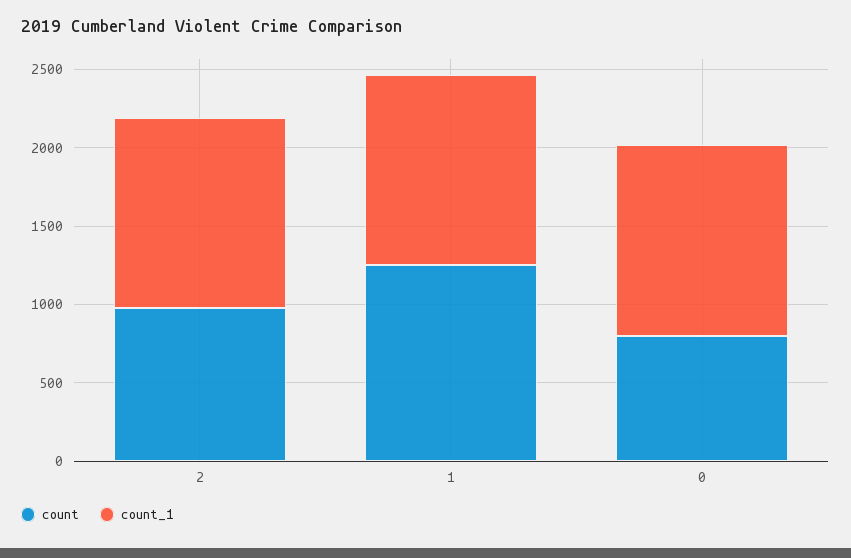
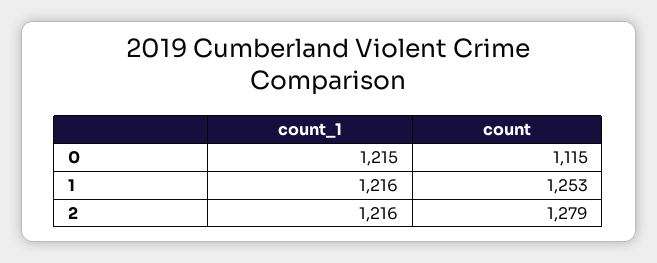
  {
    "count": {
-     "2": 1000,
+     "2": 1279,
      "1": 1253,
-     "0": 800
+     "0": 1115
    },
    "count_1": {
      "2": 1216,
      "1": 1216,
      "0": 1215
    }
  }

